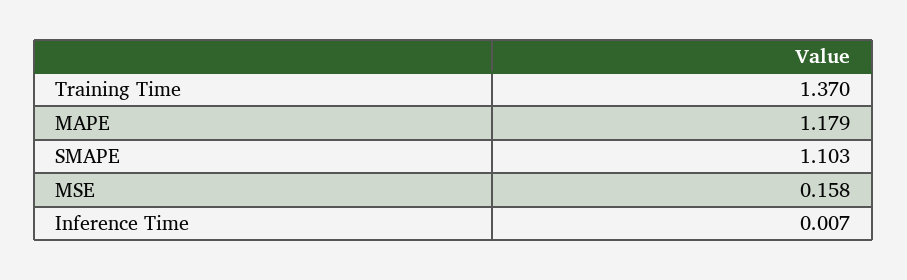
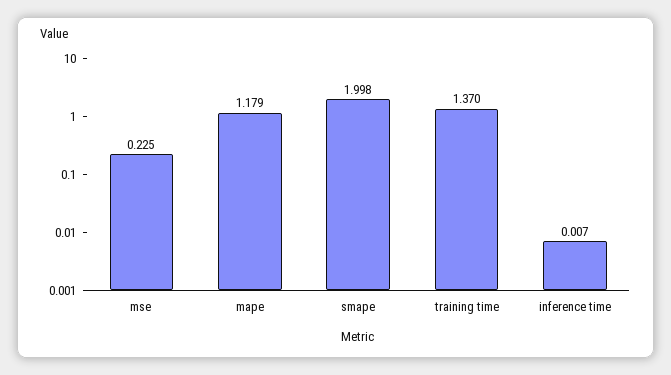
  {
    "Training Time": 1.37,
    "MAPE": 1.179,
-   "SMAPE": 1.103,
+   "SMAPE": 1.998,
-   "MSE": 0.158,
+   "MSE": 0.225,
    "Inference Time": 0.007
  }

